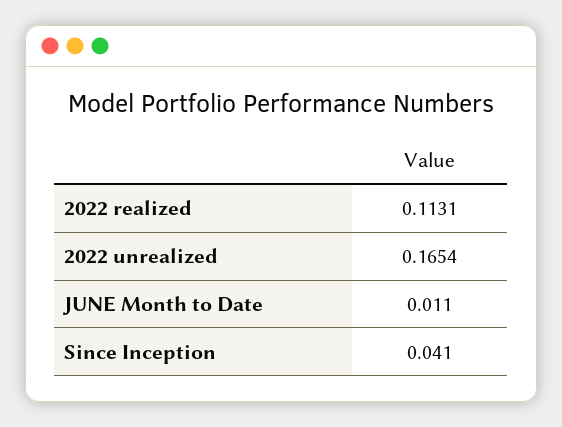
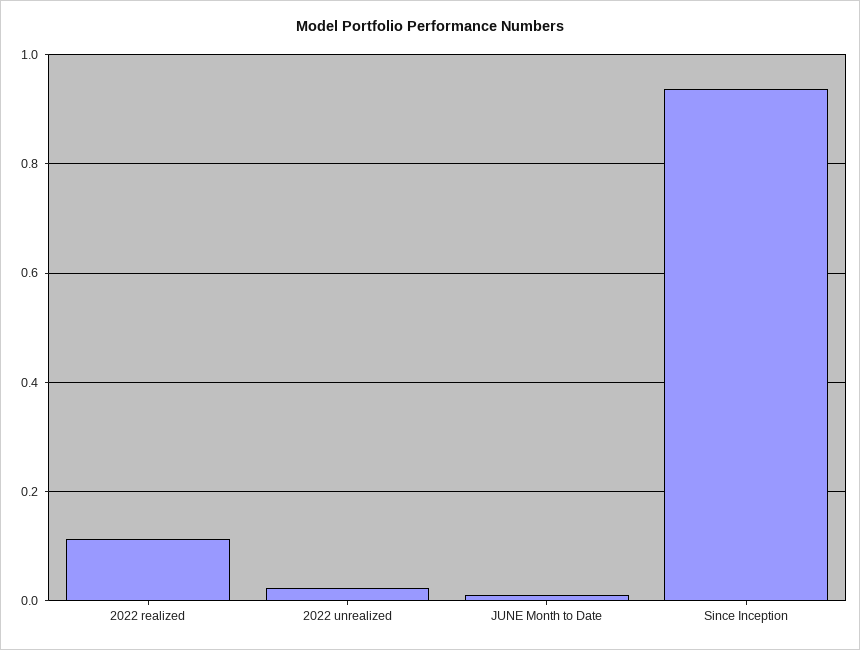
  {
    "2022 realized": 0.1131,
-   "2022 unrealized": 0.1654,
+   "2022 unrealized": 0.02,
    "JUNE Month to Date": 0.011,
-   "Since Inception": 0.041
+   "Since Inception": 0.94
  }

